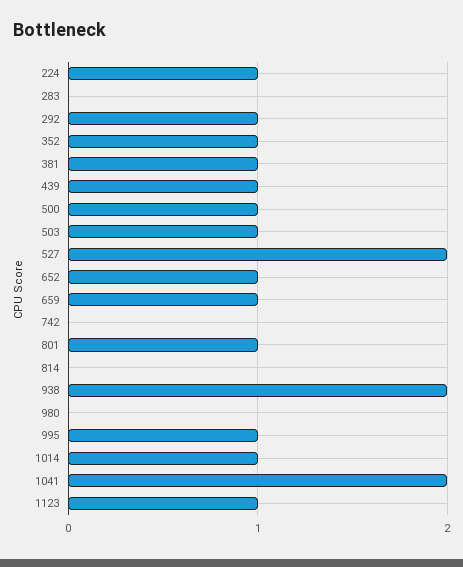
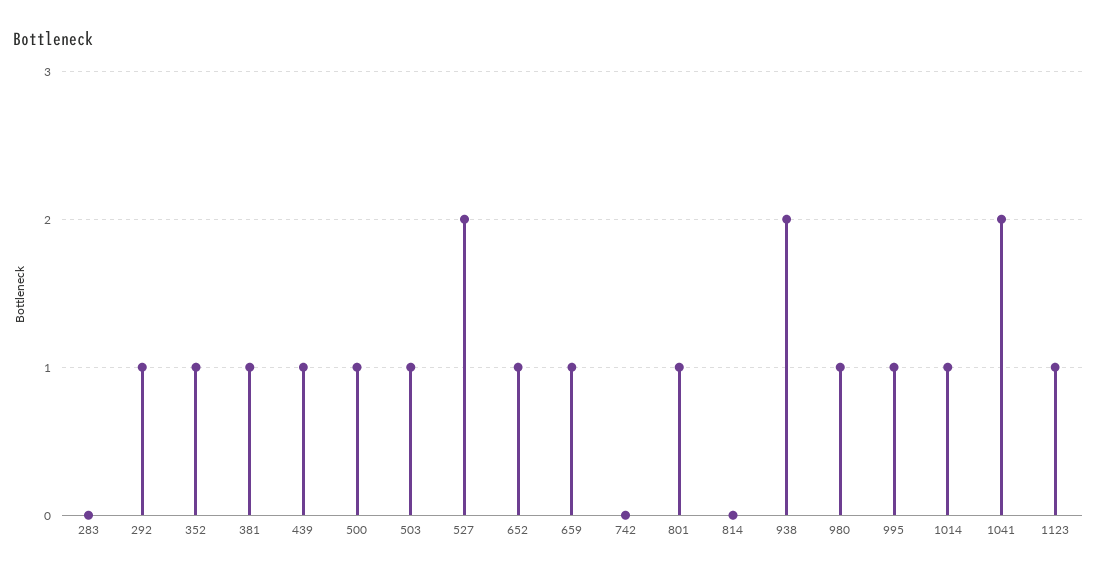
  {
-   "224": 1,
    "283": 0,
    "292": 1,
    "352": 1,
    "381": 1,
    "439": 1,
    "500": 1,
    "503": 1,
    "527": 2,
    "652": 1,
    "659": 1,
    "742": 0,
    "801": 1,
    "814": 0,
    "938": 2,
-   "980": 0,
+   "980": 1,
    "995": 1,
    "1014": 1,
    "1041": 2,
    "1123": 1
  }

